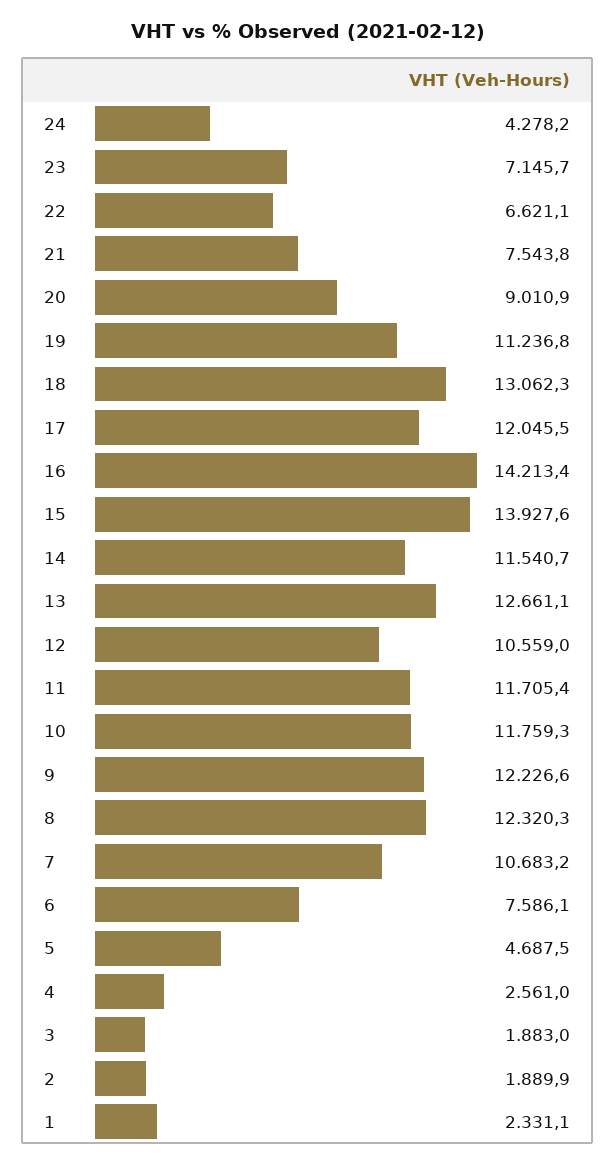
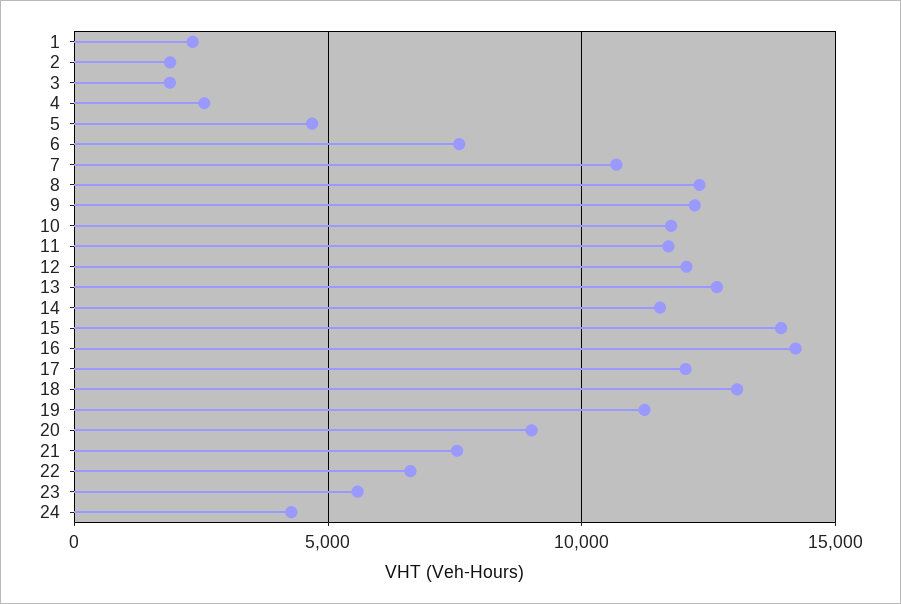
  {
    "24": 4278.2,
-   "23": 7145.7,
+   "23": 5500,
    "22": 6621.1,
    "21": 7543.8,
    "20": 9010.9,
    "19": 11236.8,
    "18": 13062.3,
    "17": 12045.5,
    "16": 14213.4,
    "15": 13927.6,
    "14": 11540.7,
    "13": 12661.1,
-   "12": 10559,
+   "12": 12000,
    "11": 11705.4,
    "10": 11759.3,
    "9": 12226.6,
    "8": 12320.3,
    "7": 10683.2,
    "6": 7586.1,
    "5": 4687.5,
    "4": 2561,
    "3": 1883,
    "2": 1889.9,
    "1": 2331.1
  }

